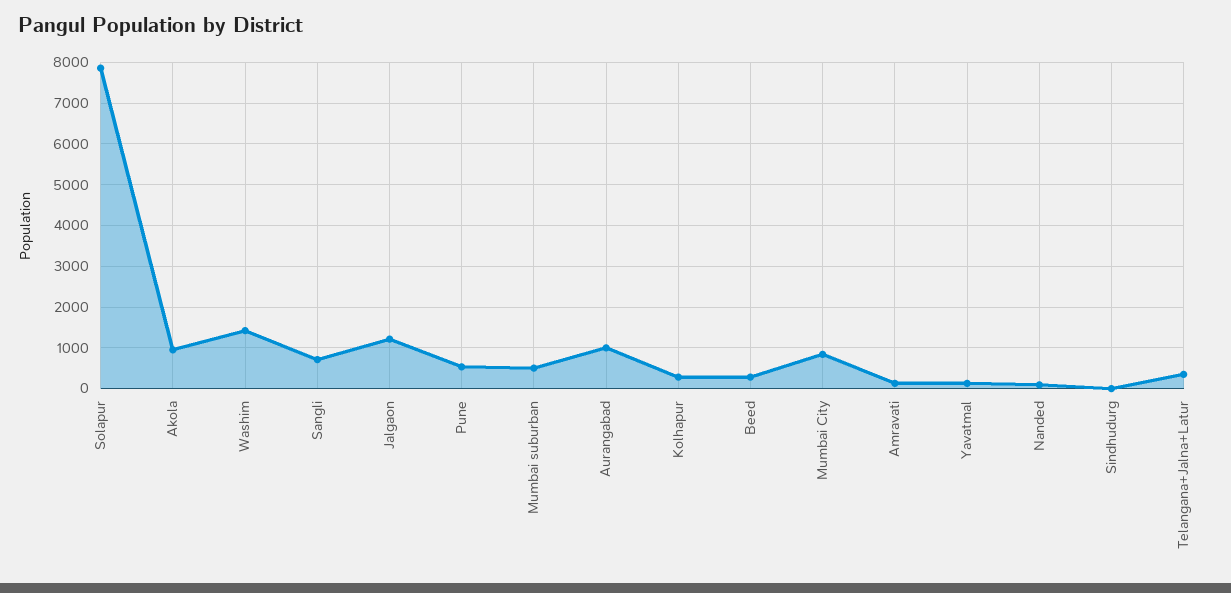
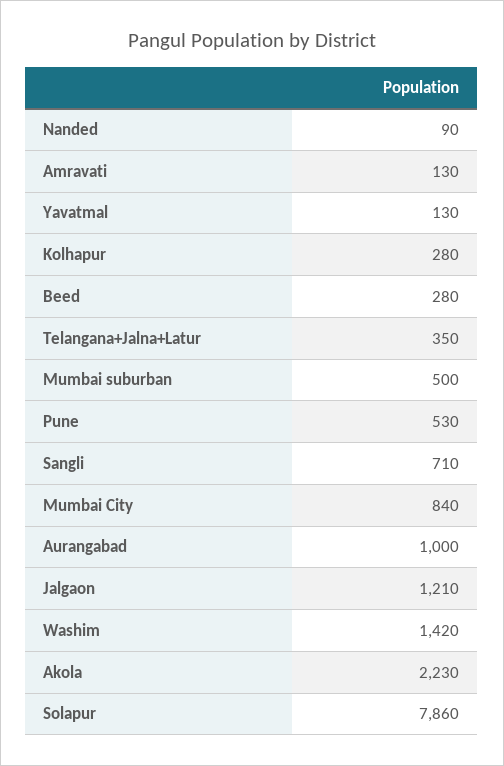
  {
    "Solapur": 7860,
-   "Akola": 1000,
+   "Akola": 2230,
    "Washim": 1420,
    "Sangli": 710,
    "Jalgaon": 1210,
    "Pune": 530,
    "Mumbai suburban": 500,
    "Aurangabad": 1000,
    "Kolhapur": 280,
    "Beed": 280,
    "Mumbai City": 840,
    "Amravati": 130,
    "Yavatmal": 130,
    "Nanded": 90,
-   "Sindhudurg": 0,
    "Telangana+Jalna+Latur": 350
  }

